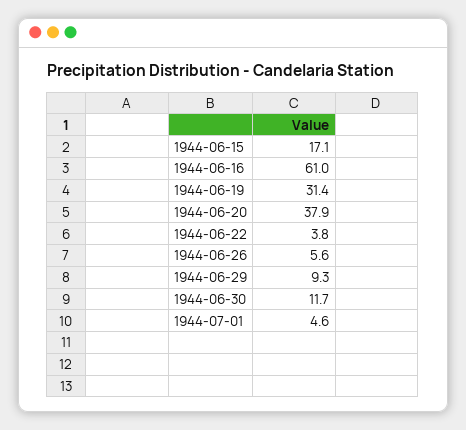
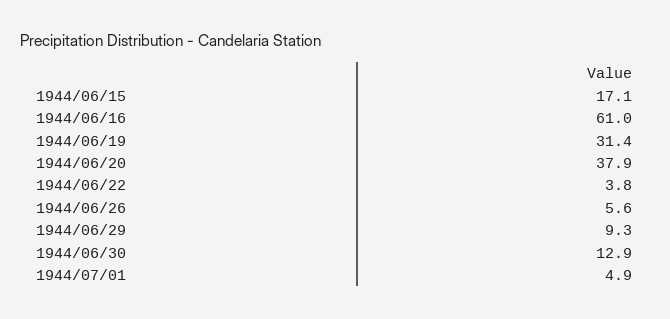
  {
    "1944-06-15": 17.1,
    "1944-06-16": 61,
    "1944-06-19": 31.4,
    "1944-06-20": 37.9,
    "1944-06-22": 3.8,
    "1944-06-26": 5.6,
    "1944-06-29": 9.3,
-   "1944-06-30": 11.7,
+   "1944-06-30": 12.9,
-   "1944-07-01": 4.6
+   "1944-07-01": 4.9
  }

